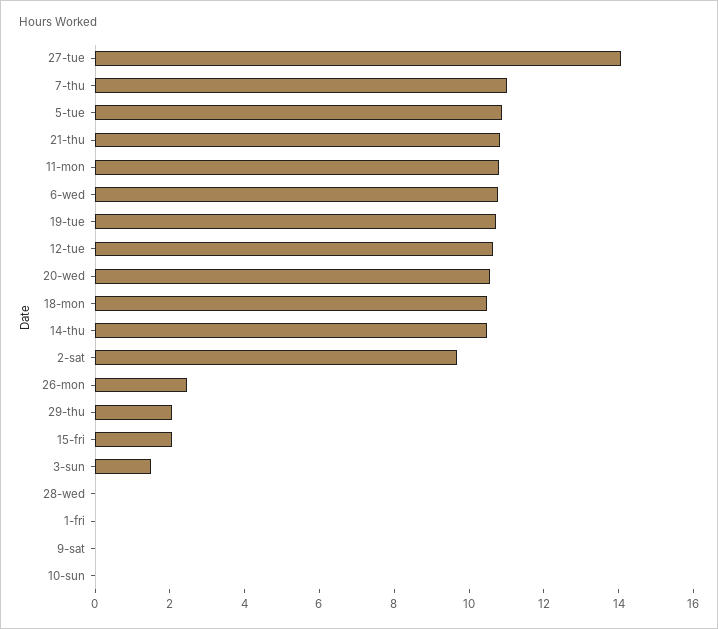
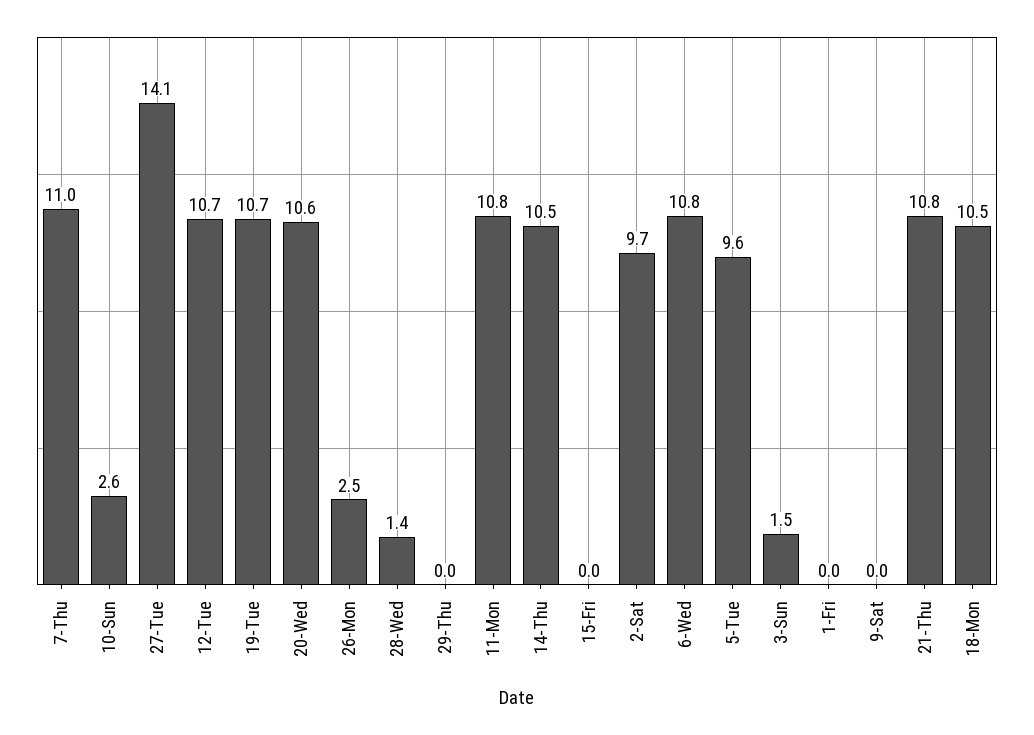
  {
    "27-tue": 14.1,
    "7-thu": 11,
-   "5-tue": 11,
+   "5-tue": 9.6,
    "21-thu": 10.8,
    "11-mon": 10.8,
    "6-wed": 10.8,
    "19-tue": 10.7,
    "12-tue": 10.7,
    "20-wed": 10.6,
    "18-mon": 10.5,
    "14-thu": 10.5,
    "2-sat": 9.7,
    "26-mon": 2.5,
-   "29-thu": 2,
+   "29-thu": 0,
-   "15-fri": 2,
+   "15-fri": 0,
    "3-sun": 1.5,
-   "28-wed": 0,
+   "28-wed": 1.4,
    "1-fri": 0,
    "9-sat": 0,
-   "10-sun": 0
+   "10-sun": 2.6
  }

